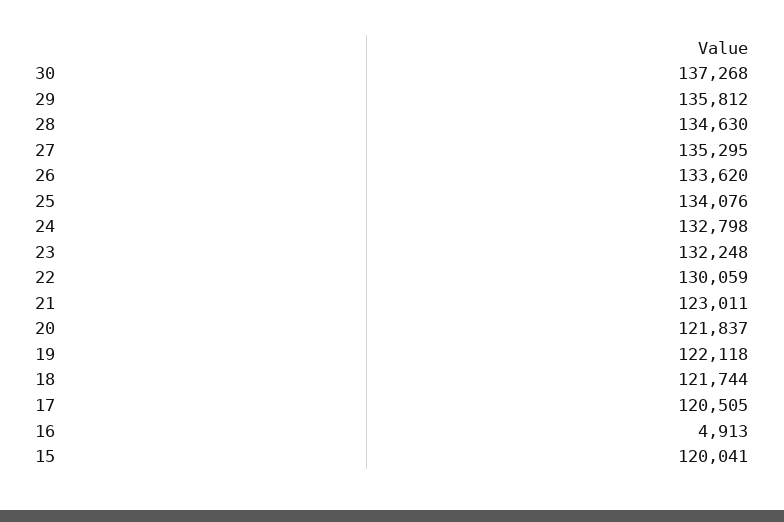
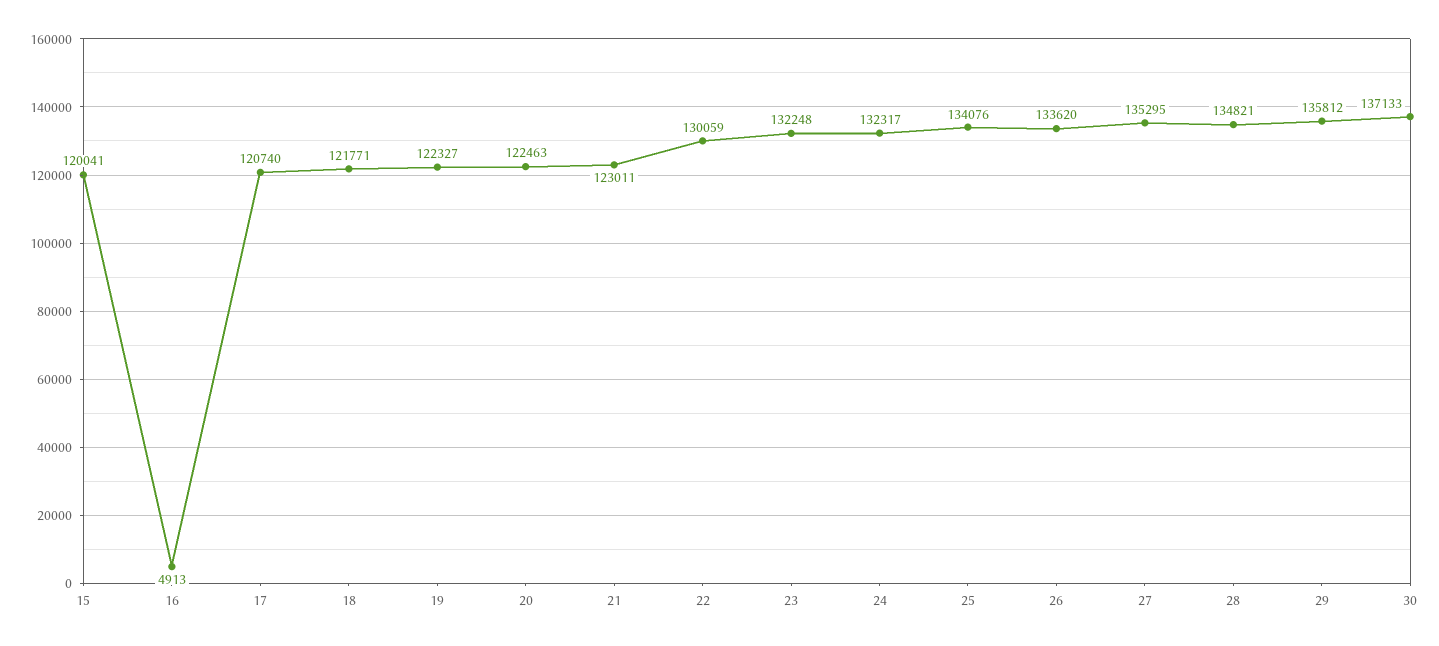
  {
-   "30": 137268,
+   "30": 137133,
    "29": 135812,
-   "28": 134630,
+   "28": 134821,
    "27": 135295,
    "26": 133620,
    "25": 134076,
-   "24": 132798,
+   "24": 132317,
    "23": 132248,
    "22": 130059,
    "21": 123011,
-   "20": 121837,
+   "20": 122463,
-   "19": 122118,
+   "19": 122327,
-   "18": 121744,
+   "18": 121771,
-   "17": 120505,
+   "17": 120740,
    "16": 4913,
    "15": 120041
  }

